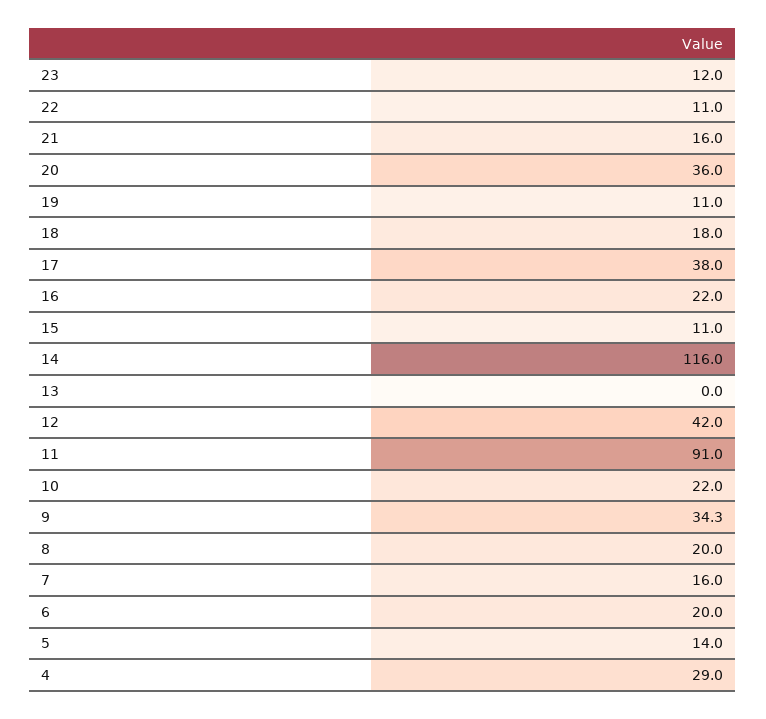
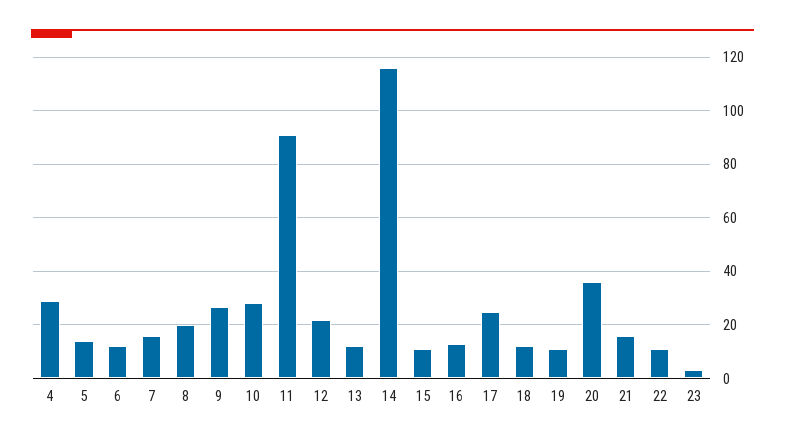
  {
-   "23": 12,
+   "23": 2.5,
    "22": 11,
    "21": 16,
    "20": 36,
    "19": 11,
-   "18": 18,
+   "18": 12.5,
-   "17": 38,
+   "17": 25,
-   "16": 22,
+   "16": 12.5,
    "15": 11,
    "14": 116,
-   "13": 0,
+   "13": 12.5,
-   "12": 42,
+   "12": 22.5,
    "11": 91,
-   "10": 22,
+   "10": 27.5,
-   "9": 34.3,
+   "9": 27.5,
    "8": 20,
    "7": 16,
-   "6": 20,
+   "6": 12.5,
    "5": 14,
    "4": 29
  }

